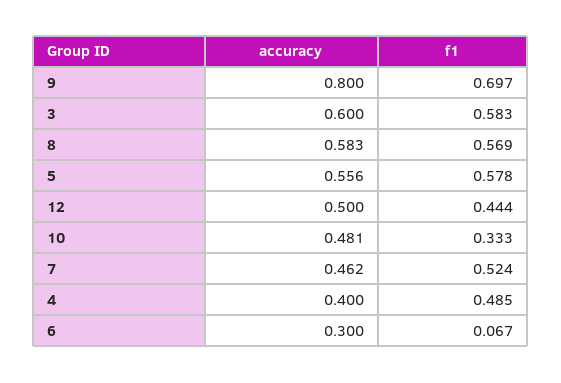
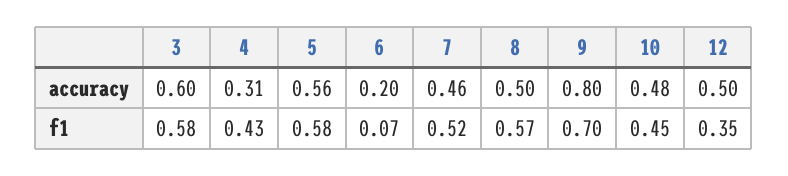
  {
    "accuracy": {
      "9": 0.8,
      "3": 0.6,
-     "8": 0.583,
+     "8": 0.5,
      "5": 0.556,
      "12": 0.5,
      "10": 0.481,
      "7": 0.462,
-     "4": 0.4,
+     "4": 0.31,
-     "6": 0.3
+     "6": 0.2
    },
    "f1": {
      "9": 0.697,
      "3": 0.583,
      "8": 0.569,
      "5": 0.578,
-     "12": 0.444,
+     "12": 0.35,
-     "10": 0.333,
+     "10": 0.45,
      "7": 0.524,
-     "4": 0.485,
+     "4": 0.43,
      "6": 0.067
    }
  }

